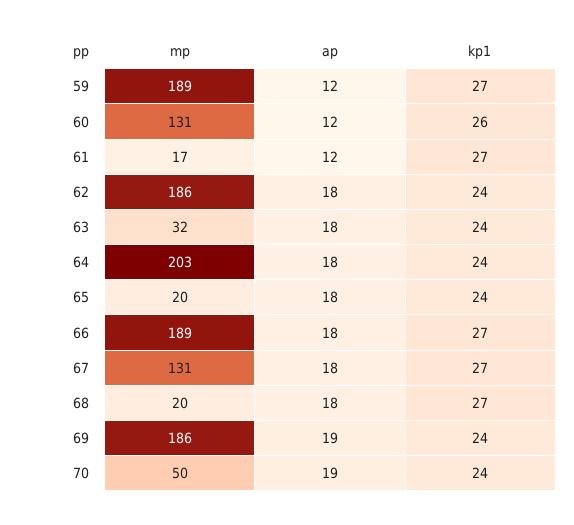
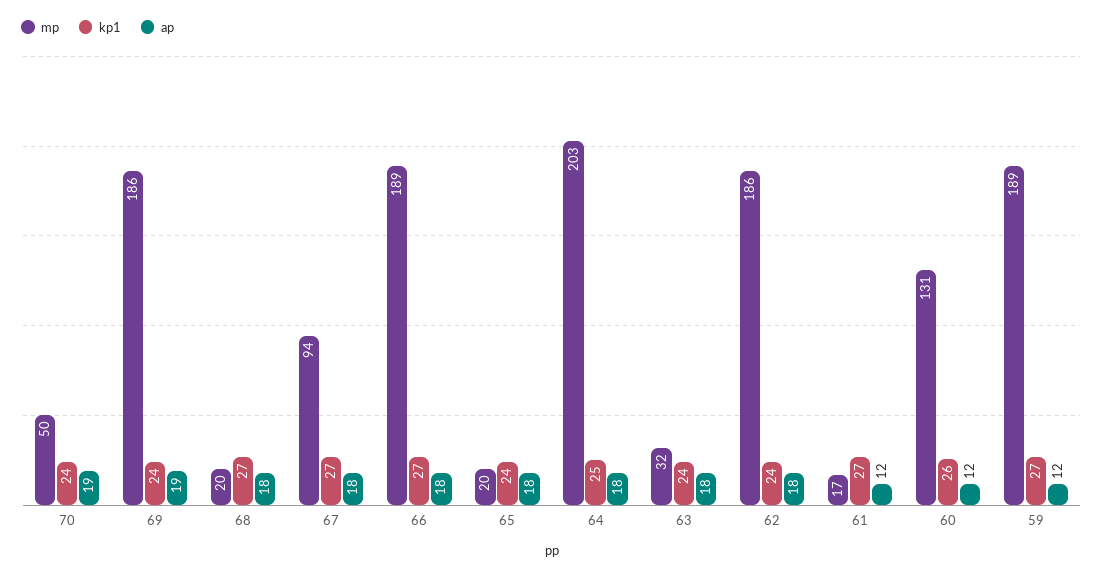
  {
    "mp": {
      "59": 189,
      "60": 131,
      "61": 17,
      "62": 186,
      "63": 32,
      "64": 203,
      "65": 20,
      "66": 189,
-     "67": 131,
+     "67": 94,
      "68": 20,
      "69": 186,
      "70": 50
    },
    "ap": {
      "59": 12,
      "60": 12,
      "61": 12,
      "62": 18,
      "63": 18,
      "64": 18,
      "65": 18,
      "66": 18,
      "67": 18,
      "68": 18,
      "69": 19,
      "70": 19
    },
    "kp1": {
      "59": 27,
      "60": 26,
      "61": 27,
      "62": 24,
      "63": 24,
-     "64": 24,
+     "64": 25,
      "65": 24,
      "66": 27,
      "67": 27,
      "68": 27,
      "69": 24,
      "70": 24
    }
  }

